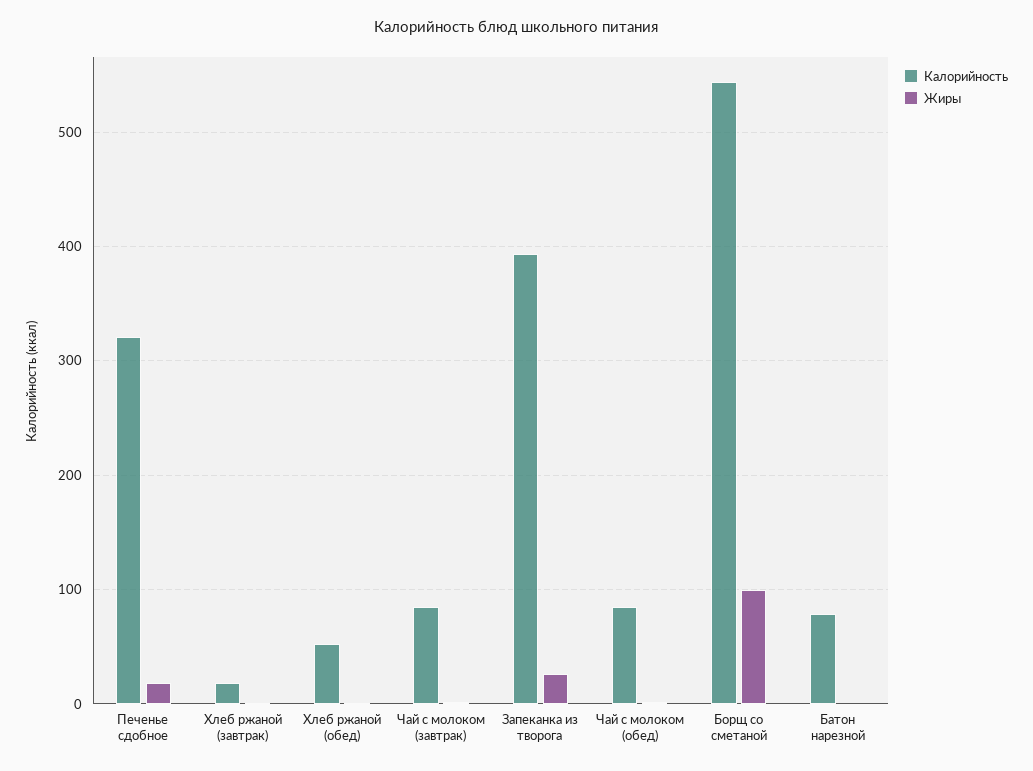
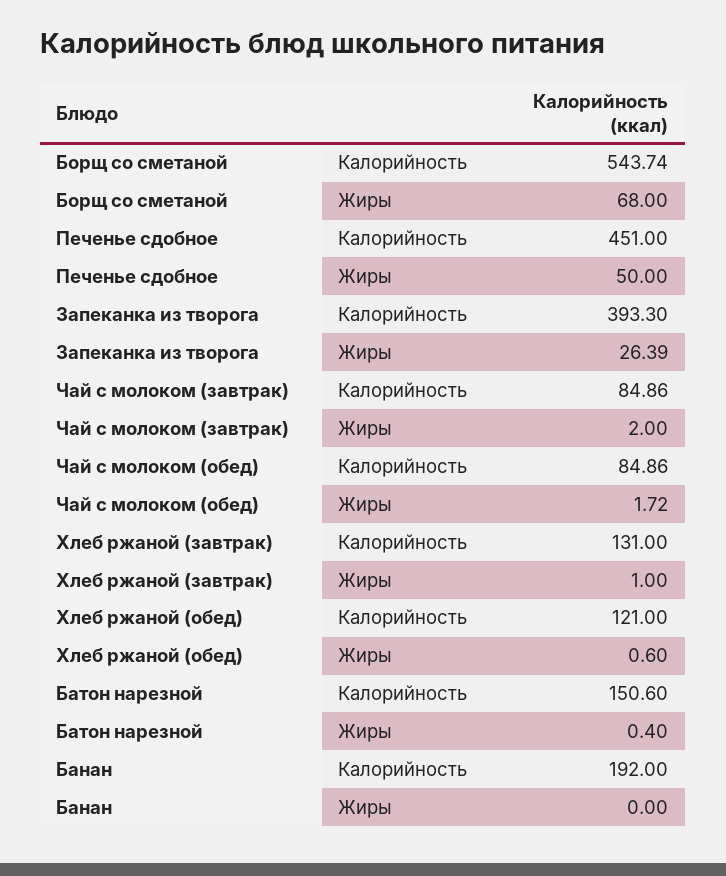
  {
    "Калорийность": {
-     "Печенье сдобное": 320,
+     "Печенье сдобное": 451,
-     "Хлеб ржаной (завтрак)": 20,
+     "Хлеб ржаной (завтрак)": 131,
-     "Хлеб ржаной (обед)": 50,
+     "Хлеб ржаной (обед)": 121,
      "Чай с молоком (завтрак)": 84.86,
      "Запеканка из творога": 393.3,
      "Чай с молоком (обед)": 84.86,
      "Борщ со сметаной": 543.74,
-     "Батон нарезной": 80
+     "Батон нарезной": 150.6,
+     "Банан": 192
    },
    "Жиры": {
-     "Печенье сдобное": 20,
+     "Печенье сдобное": 50,
      "Хлеб ржаной (завтрак)": 1,
      "Хлеб ржаной (обед)": 0.6,
      "Чай с молоком (завтрак)": 2,
      "Запеканка из творога": 26.39,
      "Чай с молоком (обед)": 1.72,
-     "Борщ со сметаной": 100,
+     "Борщ со сметаной": 68,
-     "Батон нарезной": 0.4
+     "Батон нарезной": 0.4,
+     "Банан": 0
    }
  }

